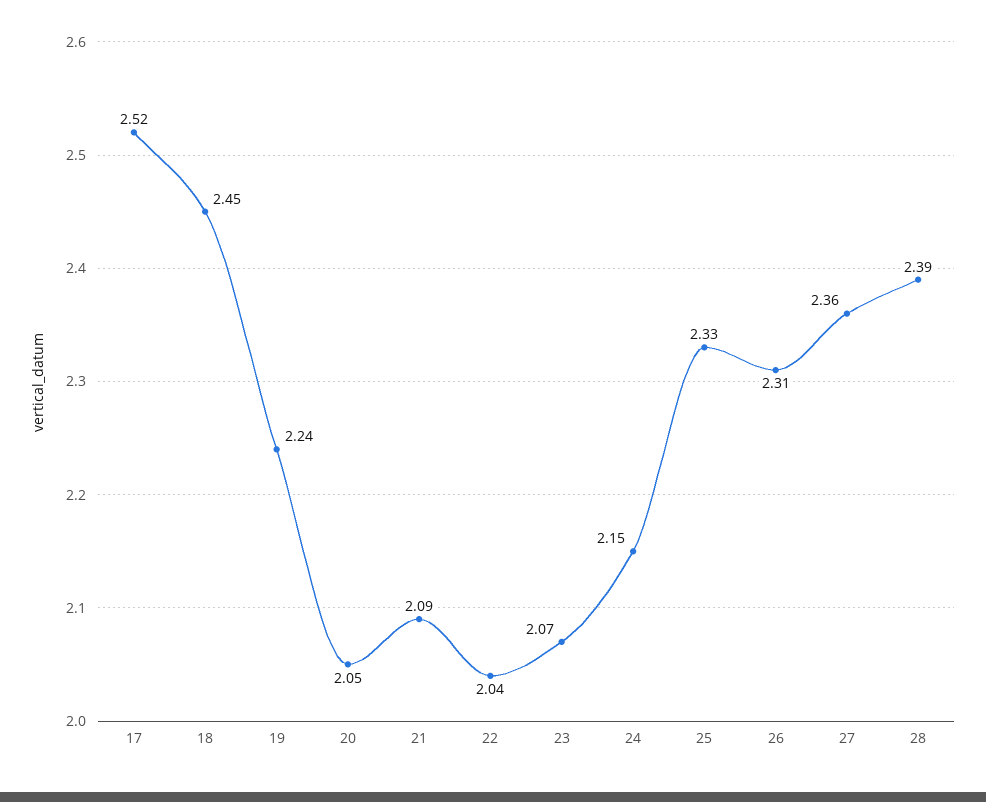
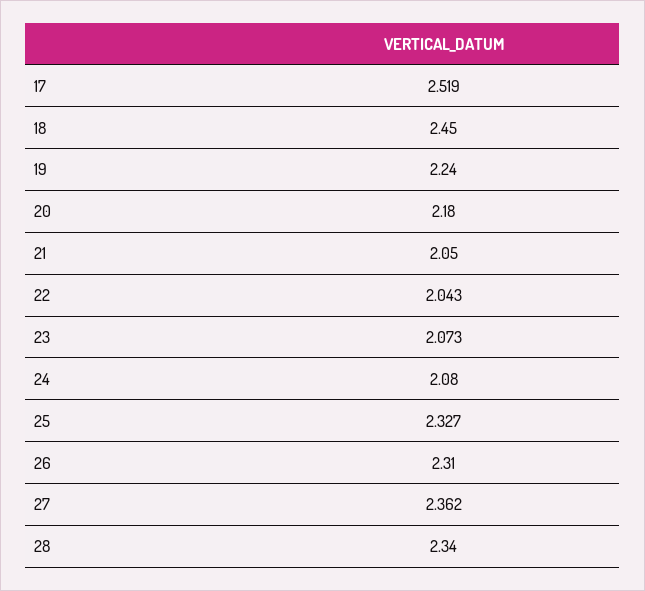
  {
    "17": 2.519,
    "18": 2.45,
    "19": 2.24,
-   "20": 2.05,
+   "20": 2.18,
-   "21": 2.09,
+   "21": 2.05,
    "22": 2.043,
    "23": 2.073,
-   "24": 2.15,
+   "24": 2.08,
    "25": 2.327,
    "26": 2.31,
    "27": 2.362,
-   "28": 2.39
+   "28": 2.34
  }

